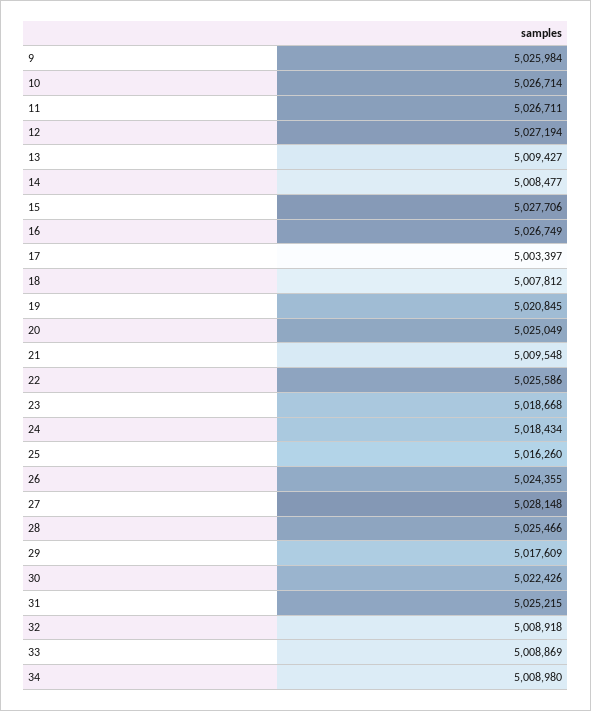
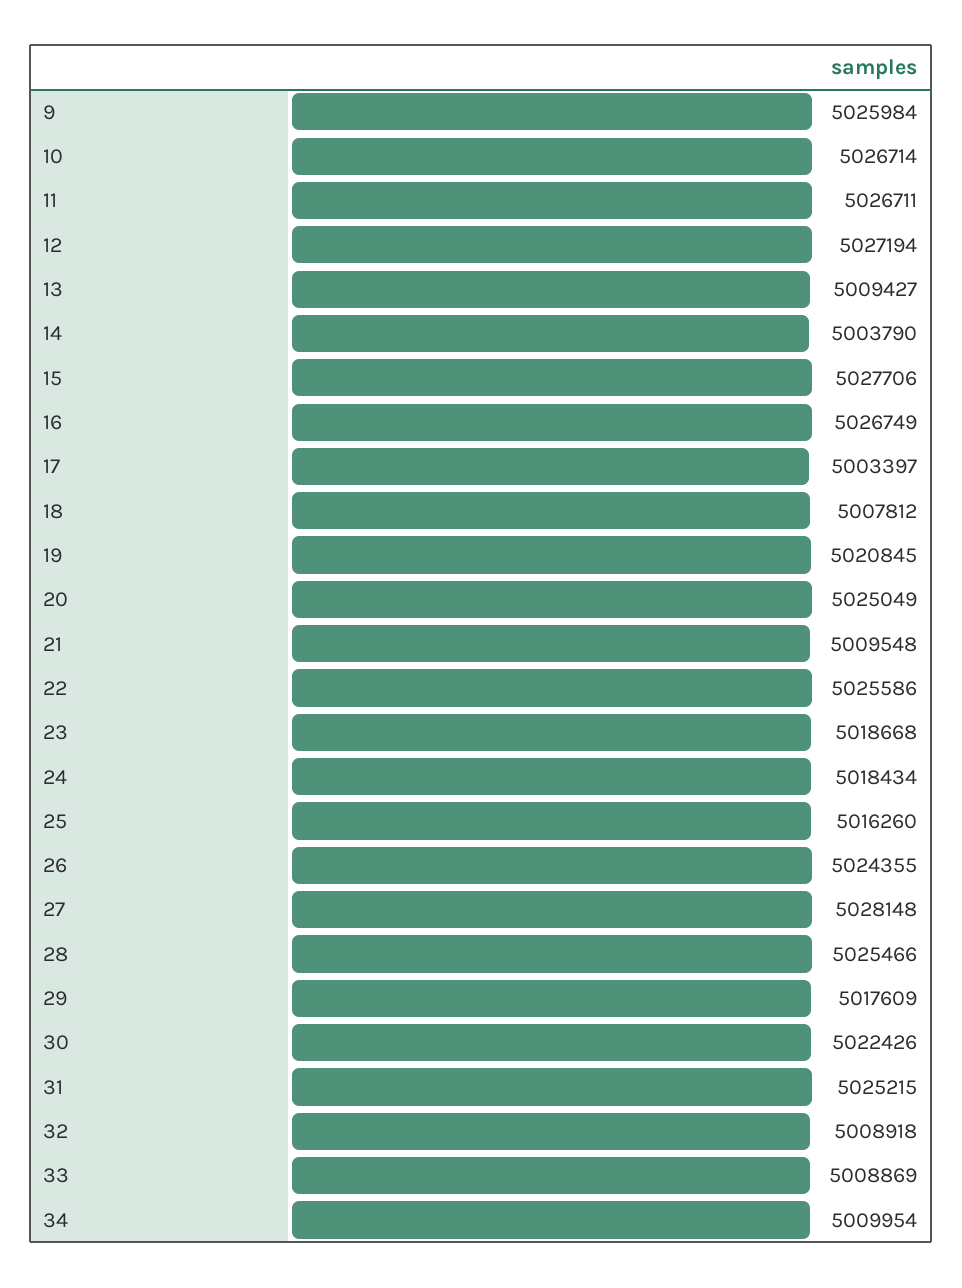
  {
    "9": 5025984,
    "10": 5026714,
    "11": 5026711,
    "12": 5027194,
    "13": 5009427,
-   "14": 5008477,
+   "14": 5003790,
    "15": 5027706,
    "16": 5026749,
    "17": 5003397,
    "18": 5007812,
    "19": 5020845,
    "20": 5025049,
    "21": 5009548,
    "22": 5025586,
    "23": 5018668,
    "24": 5018434,
    "25": 5016260,
    "26": 5024355,
    "27": 5028148,
    "28": 5025466,
    "29": 5017609,
    "30": 5022426,
    "31": 5025215,
    "32": 5008918,
    "33": 5008869,
-   "34": 5008980
+   "34": 5009954
  }

